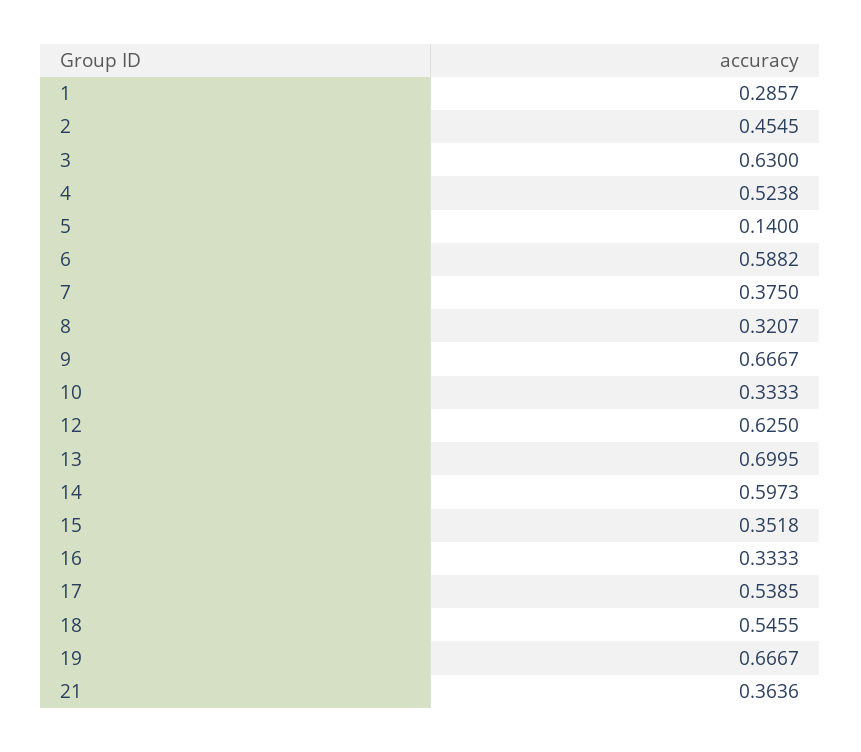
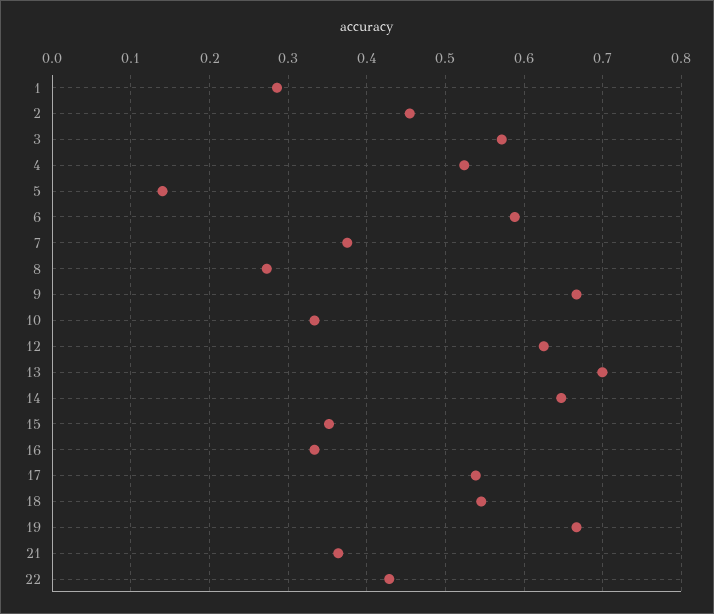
  {
    "1": 0.2857,
    "2": 0.4545,
-   "3": 0.63,
+   "3": 0.57,
    "4": 0.5238,
    "5": 0.14,
    "6": 0.5882,
    "7": 0.375,
-   "8": 0.3207,
+   "8": 0.27,
    "9": 0.6667,
    "10": 0.3333,
    "12": 0.625,
    "13": 0.6995,
-   "14": 0.5973,
+   "14": 0.65,
    "15": 0.3518,
    "16": 0.3333,
    "17": 0.5385,
    "18": 0.5455,
    "19": 0.6667,
-   "21": 0.3636
+   "21": 0.3636,
+   "22": 0.43
  }

